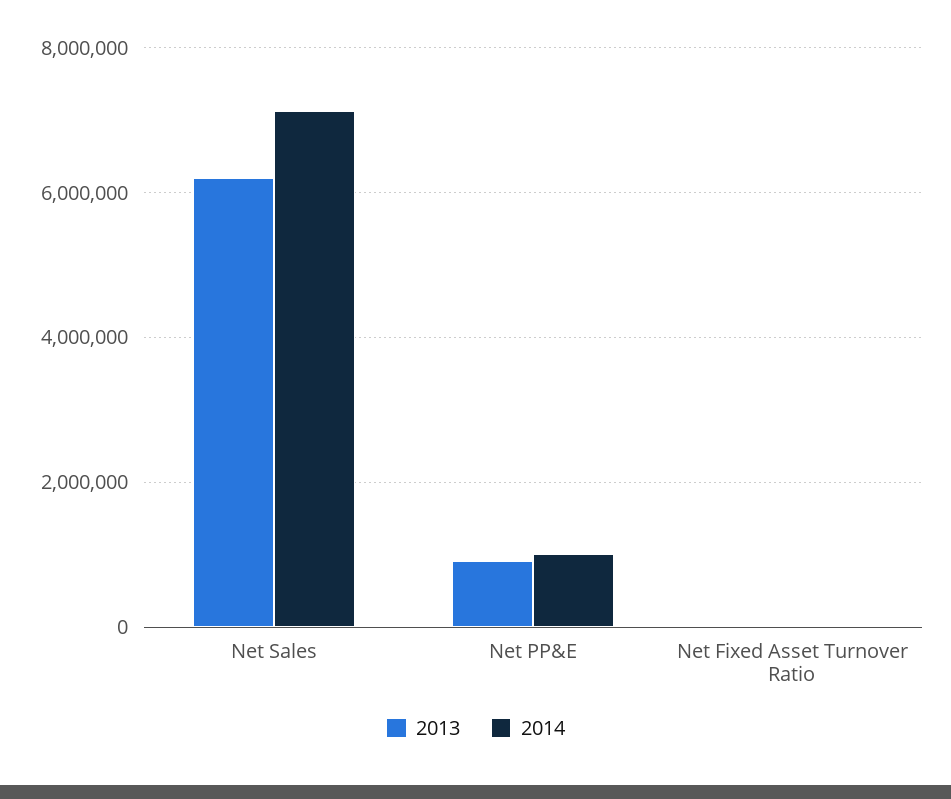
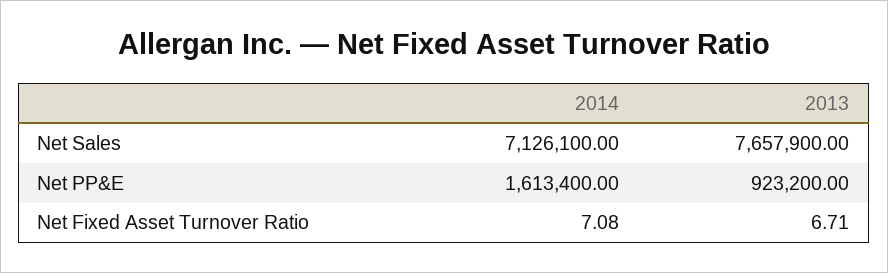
  {
    "2013": {
-     "Net Sales": 6200000,
+     "Net Sales": 7657900,
      "Net PP&E": 923200,
      "Net Fixed Asset Turnover Ratio": 6.71
    },
    "2014": {
      "Net Sales": 7126100,
-     "Net PP&E": 1000000,
+     "Net PP&E": 1613400,
      "Net Fixed Asset Turnover Ratio": 7.08
    }
  }

